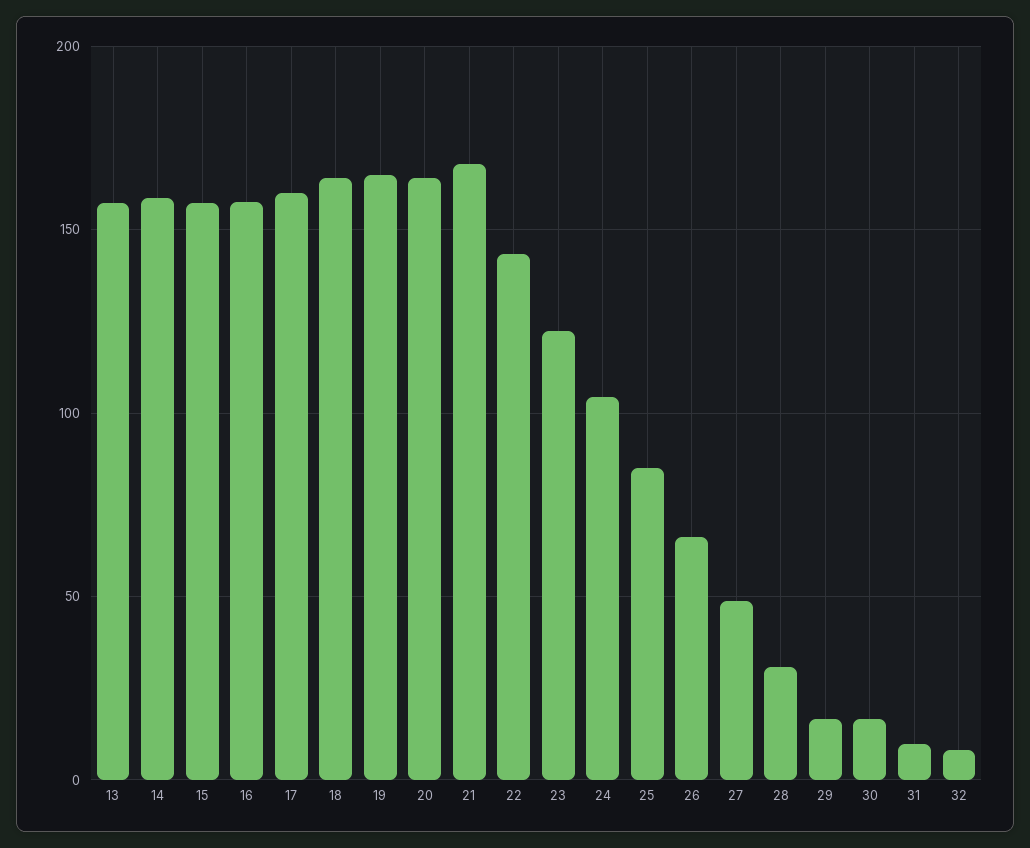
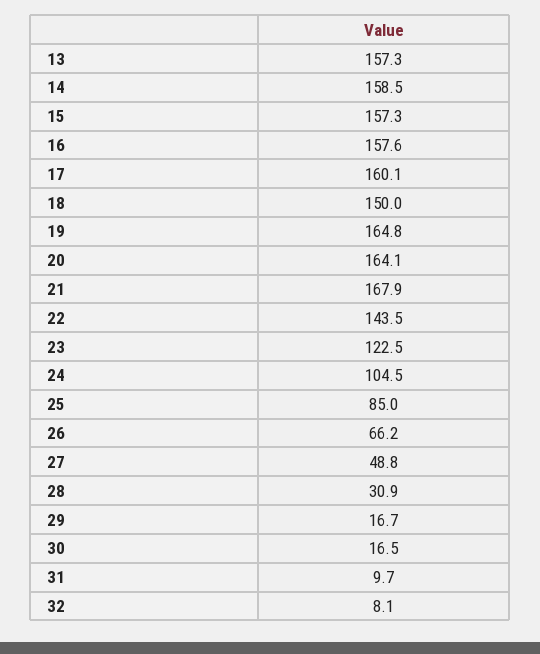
  {
    "13": 157.3,
    "14": 158.5,
    "15": 157.3,
    "16": 157.6,
    "17": 160.1,
-   "18": 165,
+   "18": 150,
    "19": 164.8,
    "20": 164.1,
    "21": 167.9,
    "22": 143.5,
    "23": 122.5,
    "24": 104.5,
    "25": 85,
    "26": 66.2,
    "27": 48.8,
    "28": 30.9,
    "29": 16.7,
    "30": 16.5,
    "31": 9.7,
    "32": 8.1
  }

